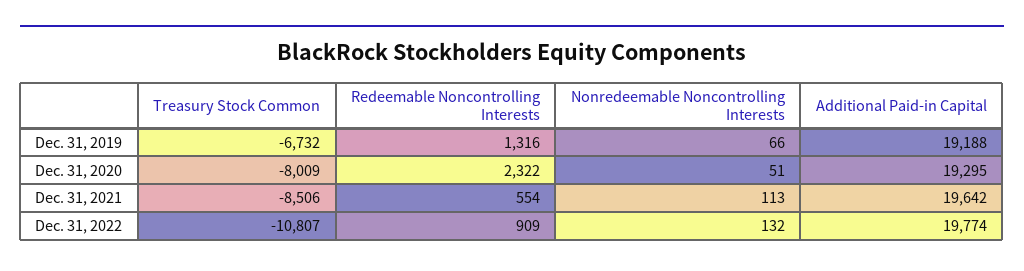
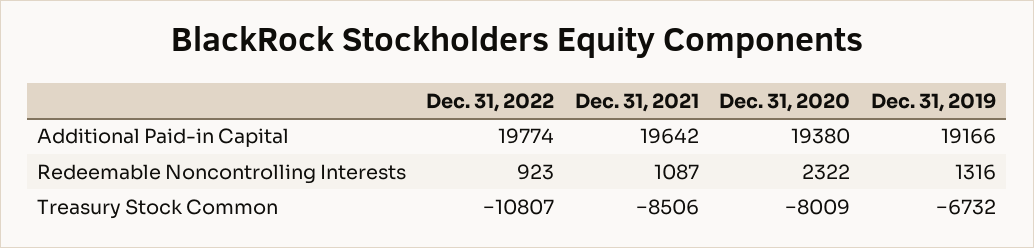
  {
    "Treasury Stock Common": {
      "Dec. 31, 2019": -6732,
      "Dec. 31, 2020": -8009,
      "Dec. 31, 2021": -8506,
      "Dec. 31, 2022": -10807
    },
    "Redeemable Noncontrolling Interests": {
      "Dec. 31, 2019": 1316,
      "Dec. 31, 2020": 2322,
-     "Dec. 31, 2021": 554,
+     "Dec. 31, 2021": 1087,
-     "Dec. 31, 2022": 909
+     "Dec. 31, 2022": 923
    },
-   "Nonredeemable Noncontrolling Interests": {
-     "Dec. 31, 2019": 66,
-     "Dec. 31, 2020": 51,
-     "Dec. 31, 2021": 113,
-     "Dec. 31, 2022": 132
-   },
    "Additional Paid-in Capital": {
-     "Dec. 31, 2019": 19188,
+     "Dec. 31, 2019": 19166,
-     "Dec. 31, 2020": 19295,
+     "Dec. 31, 2020": 19380,
      "Dec. 31, 2021": 19642,
      "Dec. 31, 2022": 19774
    }
  }

